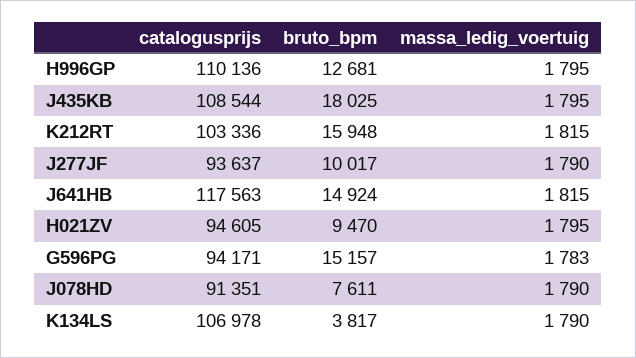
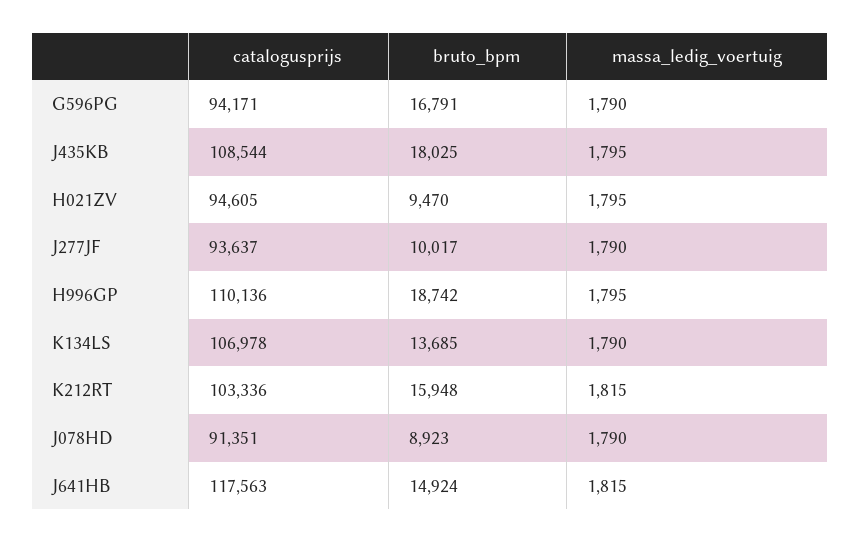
  {
    "catalogusprijs": {
      "H996GP": 110136,
      "J435KB": 108544,
      "K212RT": 103336,
      "J277JF": 93637,
      "J641HB": 117563,
      "H021ZV": 94605,
      "G596PG": 94171,
      "J078HD": 91351,
      "K134LS": 106978
    },
    "bruto_bpm": {
-     "H996GP": 12681,
+     "H996GP": 18742,
      "J435KB": 18025,
      "K212RT": 15948,
      "J277JF": 10017,
      "J641HB": 14924,
      "H021ZV": 9470,
-     "G596PG": 15157,
+     "G596PG": 16791,
-     "J078HD": 7611,
+     "J078HD": 8923,
-     "K134LS": 3817
+     "K134LS": 13685
    },
    "massa_ledig_voertuig": {
      "H996GP": 1795,
      "J435KB": 1795,
      "K212RT": 1815,
      "J277JF": 1790,
      "J641HB": 1815,
      "H021ZV": 1795,
-     "G596PG": 1783,
+     "G596PG": 1790,
      "J078HD": 1790,
      "K134LS": 1790
    }
  }

